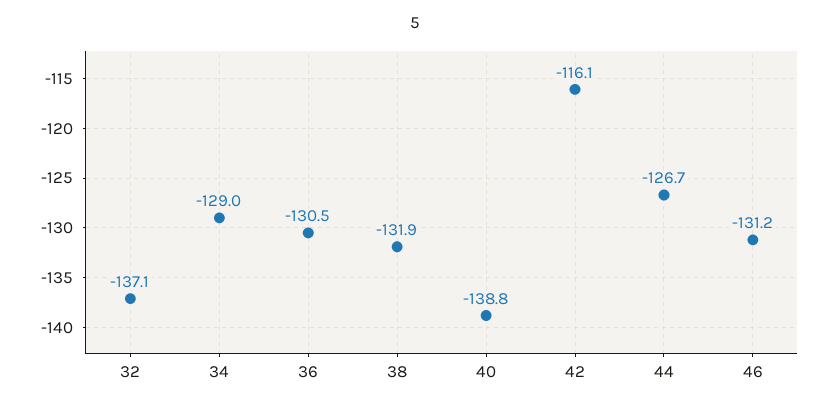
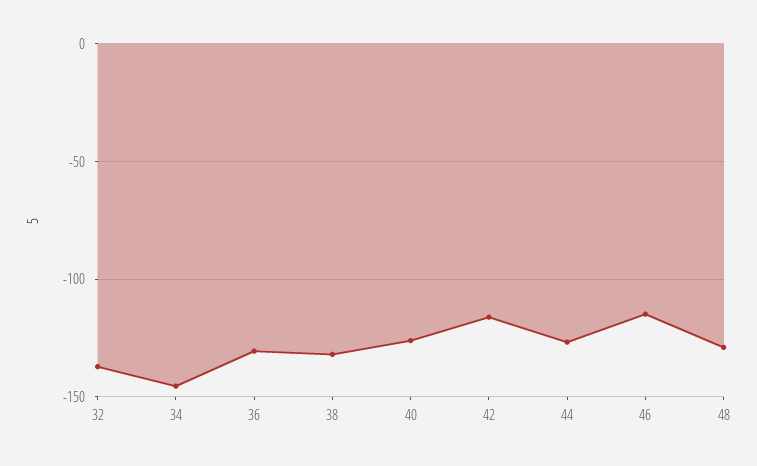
  {
    "32": -137.1,
-   "34": -129,
+   "34": -145,
    "36": -130.5,
    "38": -131.9,
-   "40": -138.8,
+   "40": -125,
    "42": -116.1,
    "44": -126.7,
-   "46": -131.2
+   "46": -115,
+   "48": -130
  }

